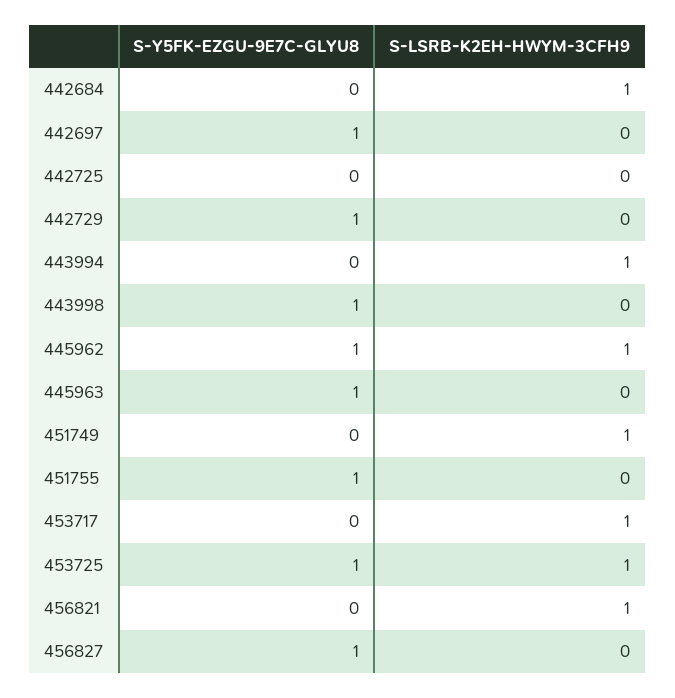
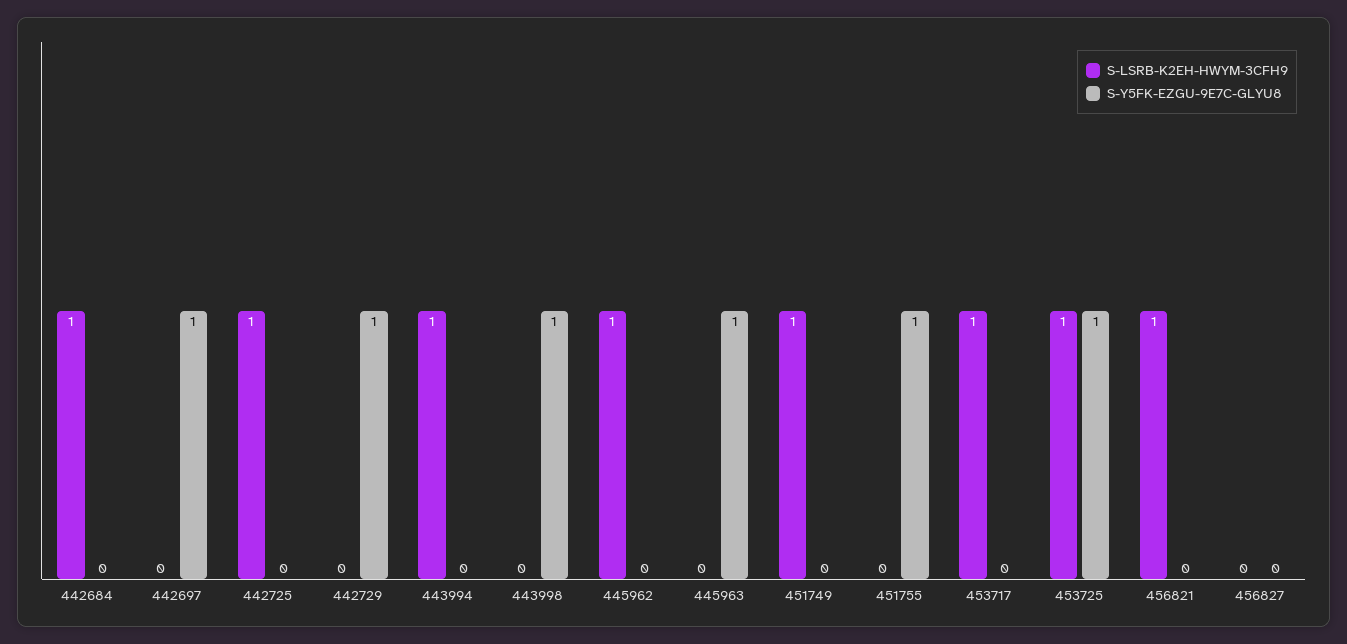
  {
    "S-Y5FK-EZGU-9E7C-GLYU8": {
      "442684": 0,
      "442697": 1,
      "442725": 0,
      "442729": 1,
      "443994": 0,
      "443998": 1,
-     "445962": 1,
+     "445962": 0,
      "445963": 1,
      "451749": 0,
      "451755": 1,
      "453717": 0,
      "453725": 1,
      "456821": 0,
-     "456827": 1
+     "456827": 0
    },
    "S-LSRB-K2EH-HWYM-3CFH9": {
      "442684": 1,
      "442697": 0,
-     "442725": 0,
+     "442725": 1,
      "442729": 0,
      "443994": 1,
      "443998": 0,
      "445962": 1,
      "445963": 0,
      "451749": 1,
      "451755": 0,
      "453717": 1,
      "453725": 1,
      "456821": 1,
      "456827": 0
    }
  }

